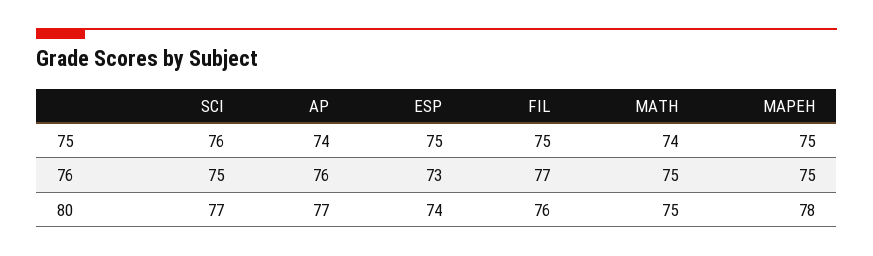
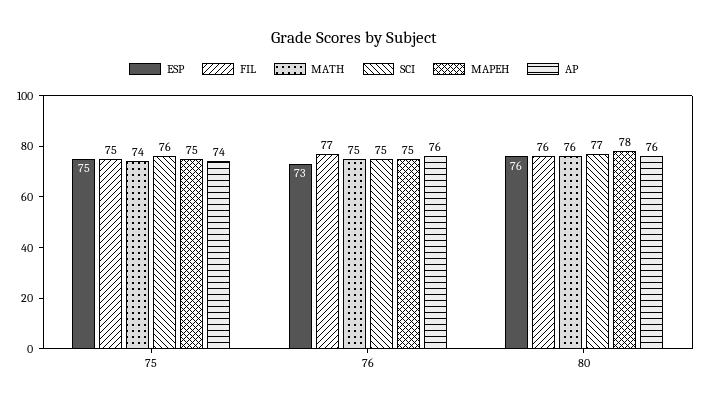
  {
    "SCI": {
      "75": 76,
      "76": 75,
      "80": 77
    },
    "AP": {
      "75": 74,
      "76": 76,
-     "80": 77
+     "80": 76
    },
    "ESP": {
      "75": 75,
      "76": 73,
-     "80": 74
+     "80": 76
    },
    "FIL": {
      "75": 75,
      "76": 77,
      "80": 76
    },
    "MATH": {
      "75": 74,
      "76": 75,
-     "80": 75
+     "80": 76
    },
    "MAPEH": {
      "75": 75,
      "76": 75,
      "80": 78
    }
  }

